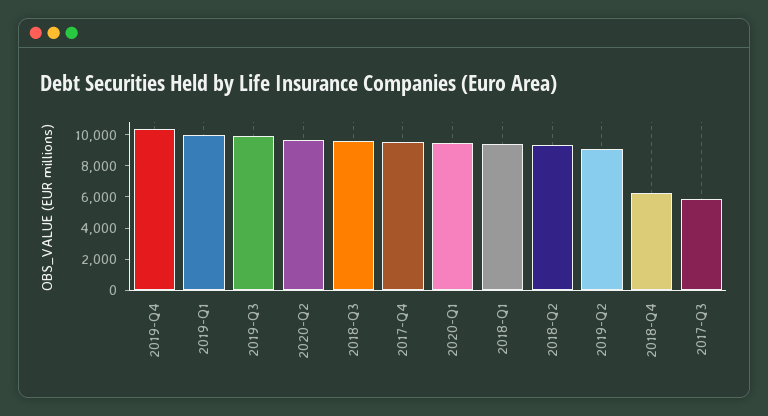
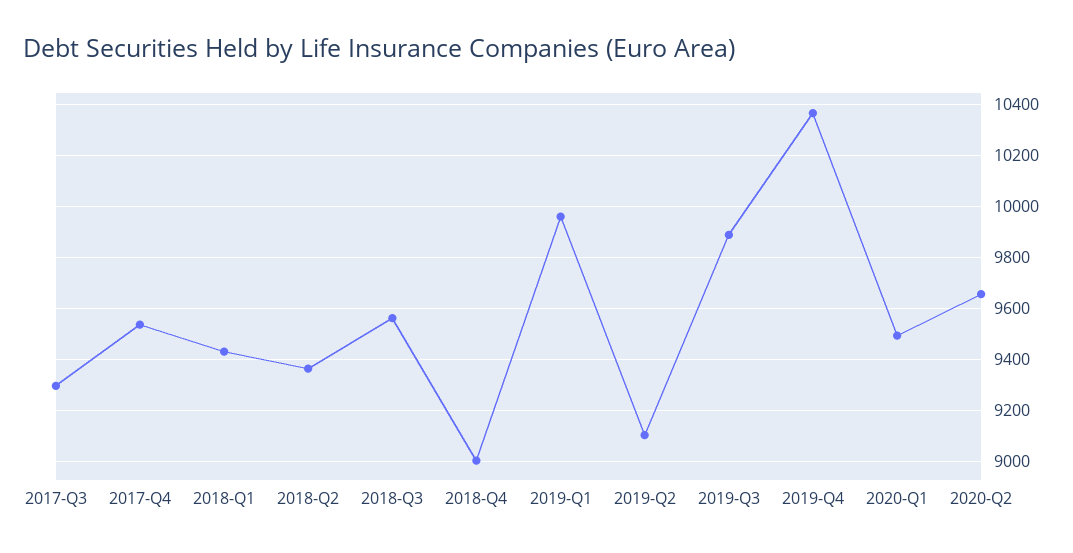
  {
    "2019-Q4": 10375,
    "2019-Q1": 9950,
    "2019-Q3": 9900,
    "2020-Q2": 9650,
    "2018-Q3": 9550,
    "2017-Q4": 9525,
    "2020-Q1": 9500,
    "2018-Q1": 9425,
    "2018-Q2": 9375,
    "2019-Q2": 9100,
-   "2018-Q4": 6000,
+   "2018-Q4": 9000,
-   "2017-Q3": 6000
+   "2017-Q3": 9300
  }

